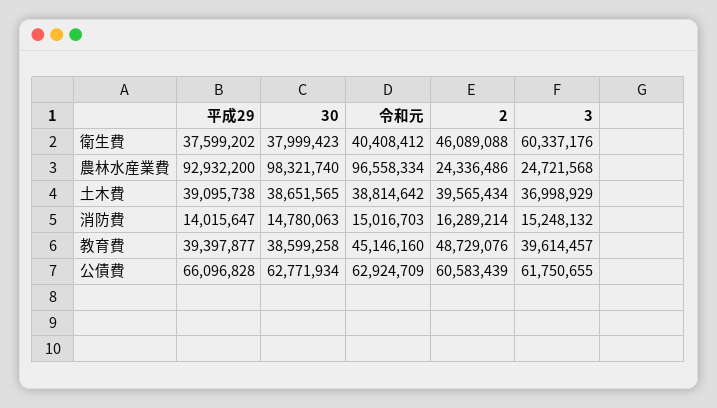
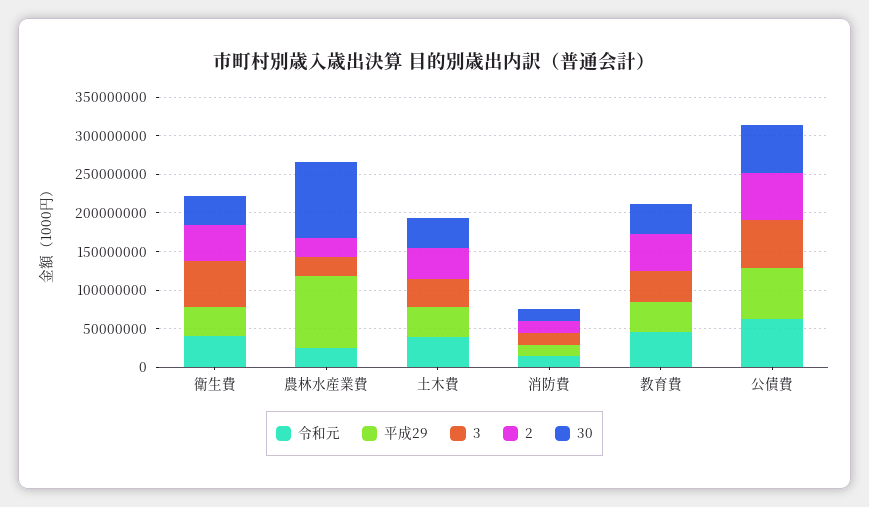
  {
    "平成29": {
      "衛生費": 37599202,
      "農林水産業費": 92932200,
      "土木費": 39095738,
      "消防費": 14015647,
      "教育費": 39397877,
      "公債費": 66096828
    },
    "30": {
      "衛生費": 37999423,
      "農林水産業費": 98321740,
      "土木費": 38651565,
      "消防費": 14780063,
      "教育費": 38599258,
      "公債費": 62771934
    },
    "令和元": {
      "衛生費": 40408412,
-     "農林水産業費": 96558334,
+     "農林水産業費": 25000000,
      "土木費": 38814642,
      "消防費": 15016703,
      "教育費": 45146160,
      "公債費": 62924709
    },
    "2": {
      "衛生費": 46089088,
      "農林水産業費": 24336486,
      "土木費": 39565434,
      "消防費": 16289214,
      "教育費": 48729076,
      "公債費": 60583439
    },
    "3": {
      "衛生費": 60337176,
      "農林水産業費": 24721568,
      "土木費": 36998929,
      "消防費": 15248132,
      "教育費": 39614457,
      "公債費": 61750655
    }
  }

